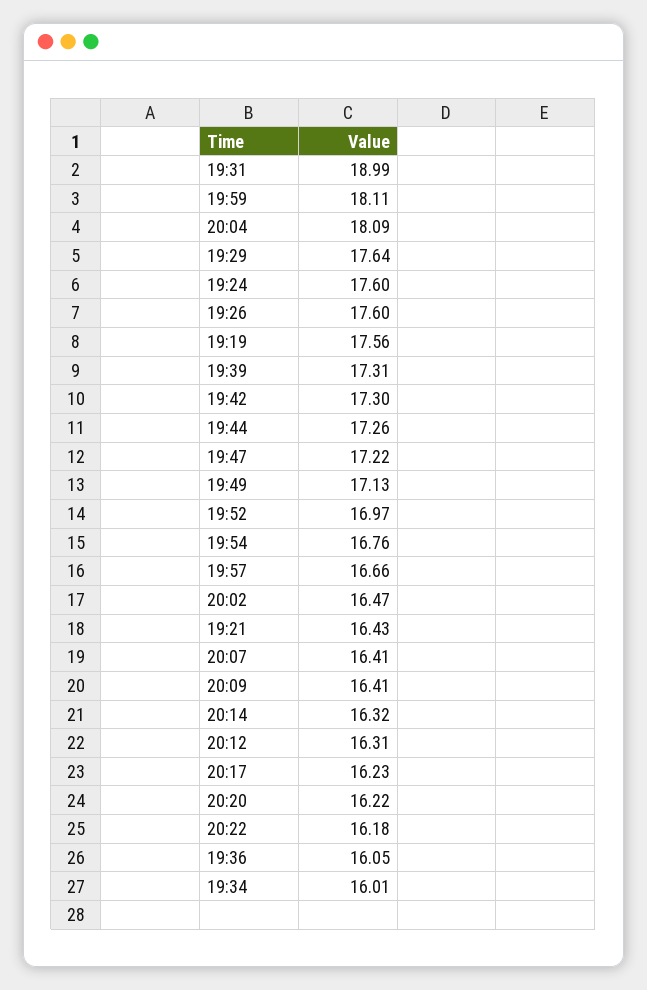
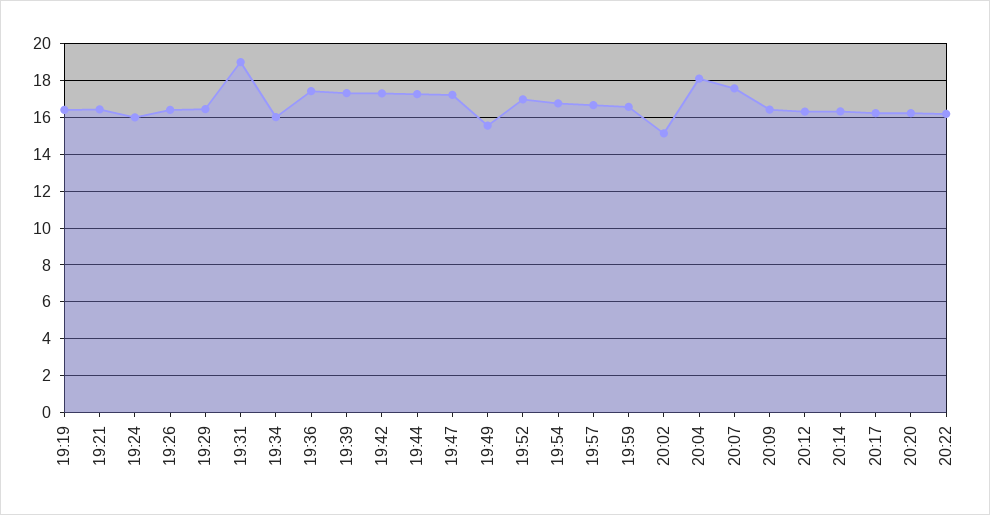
  {
    "19:31": 18.99,
-   "19:59": 18.11,
+   "19:59": 16.5,
    "20:04": 18.09,
-   "19:29": 17.64,
+   "19:29": 16.5,
-   "19:24": 17.6,
+   "19:24": 16,
-   "19:26": 17.6,
+   "19:26": 16.5,
-   "19:19": 17.56,
+   "19:19": 16.5,
    "19:39": 17.31,
    "19:42": 17.3,
    "19:44": 17.26,
    "19:47": 17.22,
-   "19:49": 17.13,
+   "19:49": 15.5,
    "19:52": 16.97,
    "19:54": 16.76,
    "19:57": 16.66,
-   "20:02": 16.47,
+   "20:02": 15,
    "19:21": 16.43,
-   "20:07": 16.41,
+   "20:07": 17.5,
    "20:09": 16.41,
    "20:14": 16.32,
    "20:12": 16.31,
    "20:17": 16.23,
    "20:20": 16.22,
    "20:22": 16.18,
-   "19:36": 16.05,
+   "19:36": 17.5,
    "19:34": 16.01
  }

